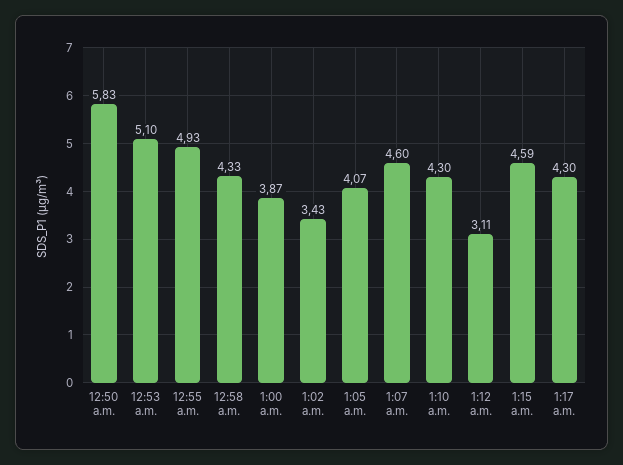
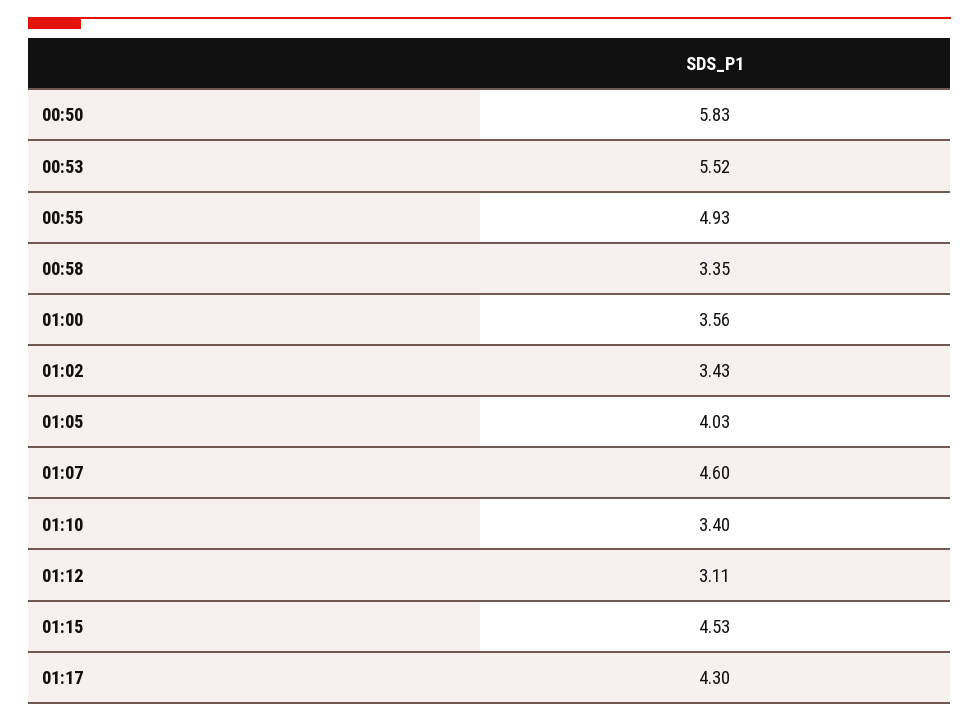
  {
    "12:50 a.m.": 5.83,
-   "12:53 a.m.": 5.1,
+   "12:53 a.m.": 5.52,
    "12:55 a.m.": 4.93,
-   "12:58 a.m.": 4.33,
+   "12:58 a.m.": 3.35,
-   "1:00 a.m.": 3.87,
+   "1:00 a.m.": 3.56,
    "1:02 a.m.": 3.43,
-   "1:05 a.m.": 4.07,
+   "1:05 a.m.": 4.03,
    "1:07 a.m.": 4.6,
-   "1:10 a.m.": 4.3,
+   "1:10 a.m.": 3.4,
    "1:12 a.m.": 3.11,
-   "1:15 a.m.": 4.59,
+   "1:15 a.m.": 4.53,
    "1:17 a.m.": 4.3
  }

